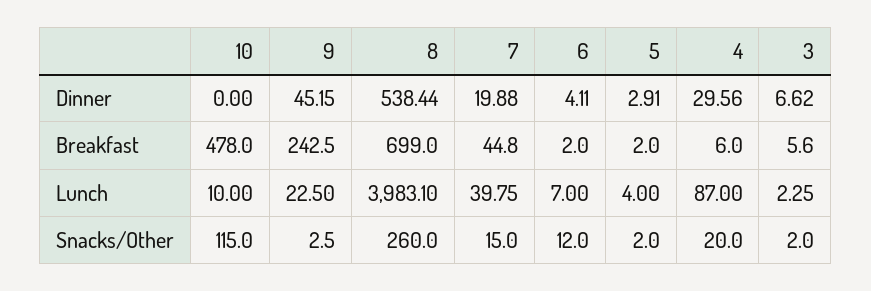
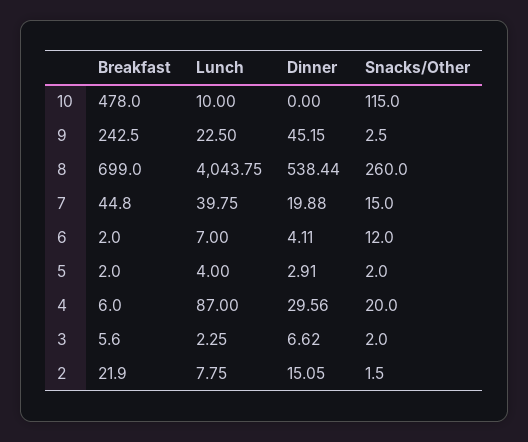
  {
    "10": {
      "Dinner": 0,
      "Breakfast": 478,
      "Lunch": 10,
      "Snacks/Other": 115
    },
    "9": {
      "Dinner": 45.15,
      "Breakfast": 242.5,
      "Lunch": 22.5,
      "Snacks/Other": 2.5
    },
    "8": {
      "Dinner": 538.44,
      "Breakfast": 699,
-     "Lunch": 3983.1,
+     "Lunch": 4043.75,
      "Snacks/Other": 260
    },
    "7": {
      "Dinner": 19.88,
      "Breakfast": 44.8,
      "Lunch": 39.75,
      "Snacks/Other": 15
    },
    "6": {
      "Dinner": 4.11,
      "Breakfast": 2,
      "Lunch": 7,
      "Snacks/Other": 12
    },
    "5": {
      "Dinner": 2.91,
      "Breakfast": 2,
      "Lunch": 4,
      "Snacks/Other": 2
    },
    "4": {
      "Dinner": 29.56,
      "Breakfast": 6,
      "Lunch": 87,
      "Snacks/Other": 20
    },
    "3": {
      "Dinner": 6.62,
      "Breakfast": 5.6,
      "Lunch": 2.25,
      "Snacks/Other": 2
-   }
+   },
+   "2": {
+     "Breakfast": 21.9,
+     "Lunch": 7.75,
+     "Dinner": 15.05,
+     "Snacks/Other": 1.5
+   }
  }

